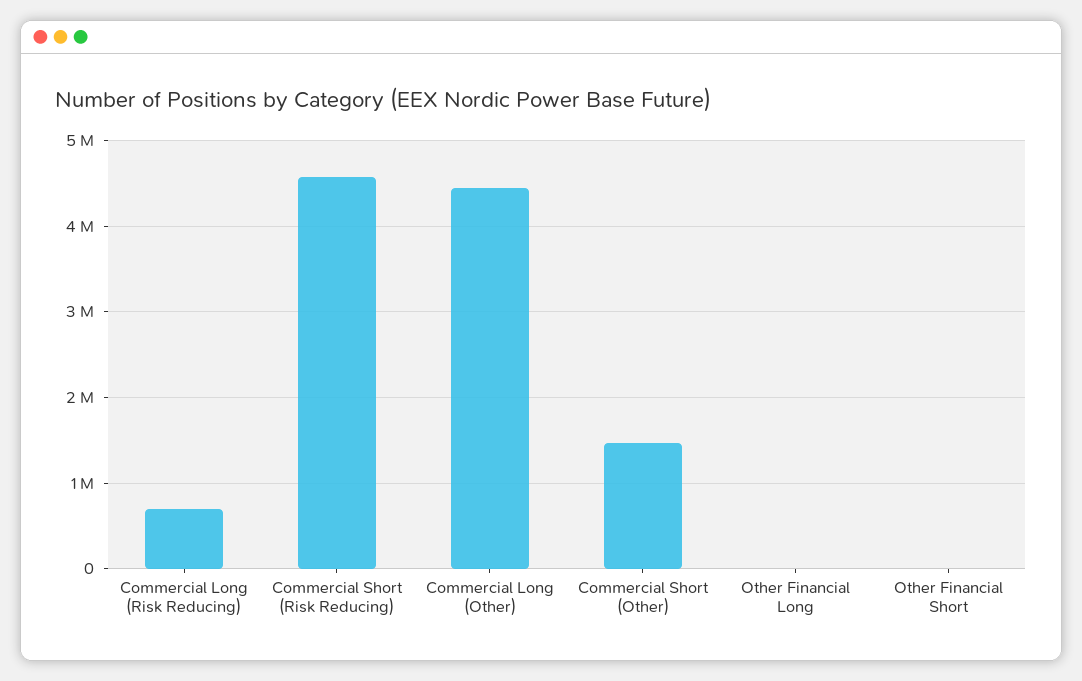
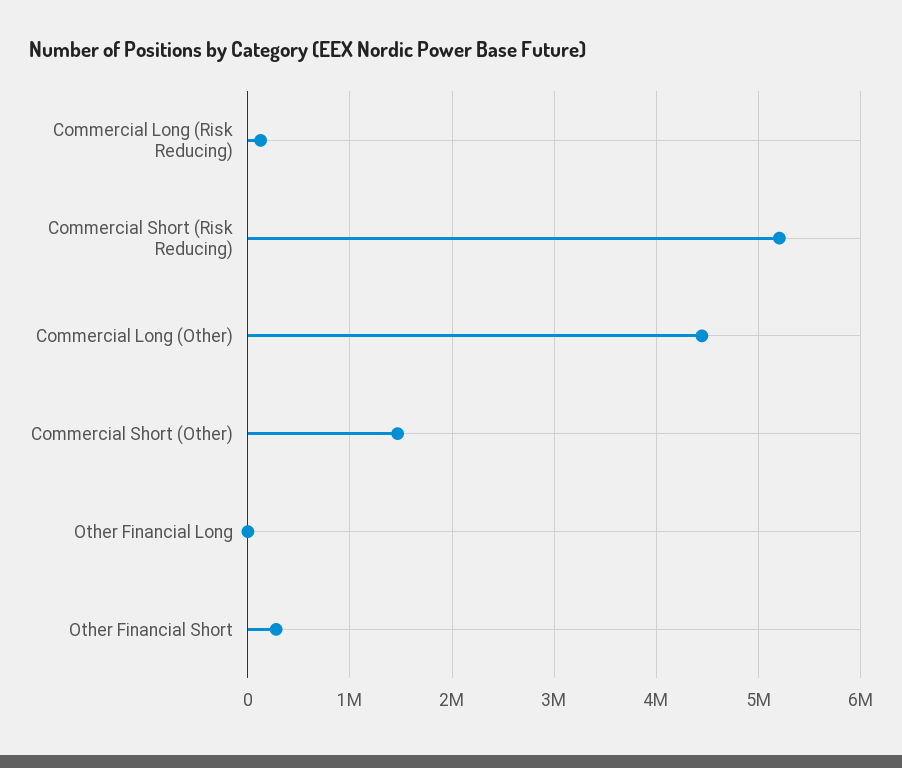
  {
-   "Commercial Long (Risk Reducing)": 700000,
+   "Commercial Long (Risk Reducing)": 100000,
-   "Commercial Short (Risk Reducing)": 4600000,
+   "Commercial Short (Risk Reducing)": 5200000,
    "Commercial Long (Other)": 4400000,
    "Commercial Short (Other)": 1500000,
    "Other Financial Long": 0,
-   "Other Financial Short": 0
+   "Other Financial Short": 300000
  }

